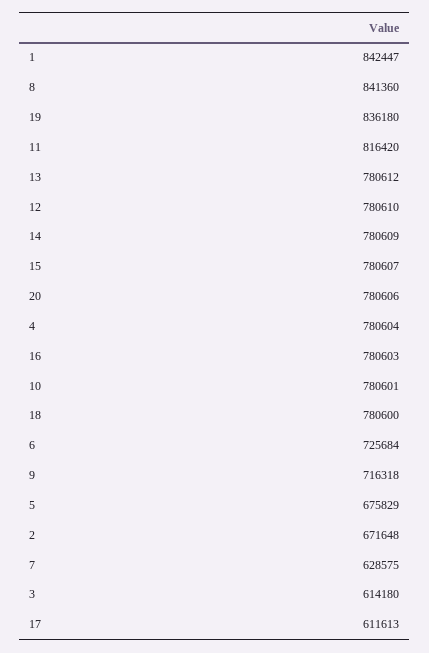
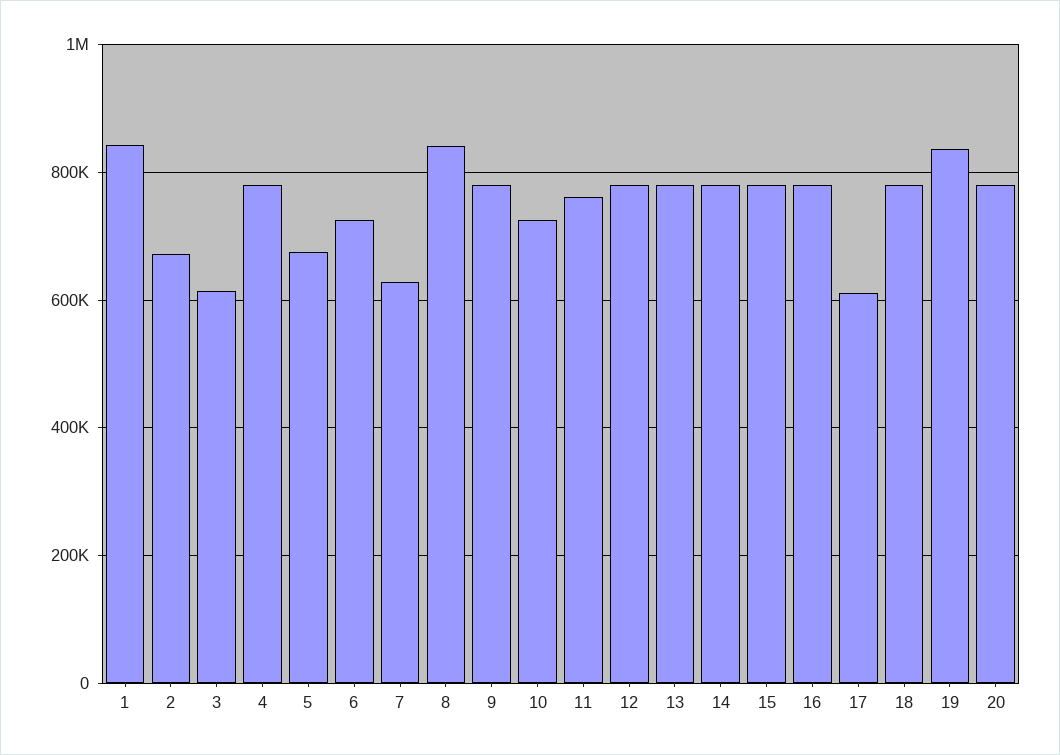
  {
    "1": 842447,
    "8": 841360,
    "19": 836180,
-   "11": 816420,
+   "11": 760000,
    "13": 780612,
    "12": 780610,
    "14": 780609,
    "15": 780607,
    "20": 780606,
    "4": 780604,
    "16": 780603,
-   "10": 780601,
+   "10": 720000,
    "18": 780600,
    "6": 725684,
-   "9": 716318,
+   "9": 780000,
    "5": 675829,
    "2": 671648,
    "7": 628575,
    "3": 614180,
    "17": 611613
  }

